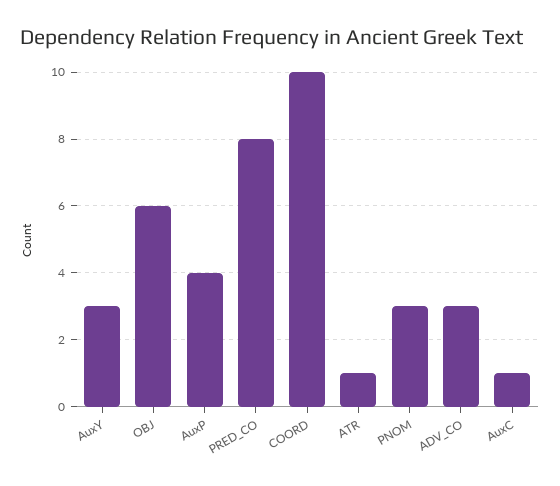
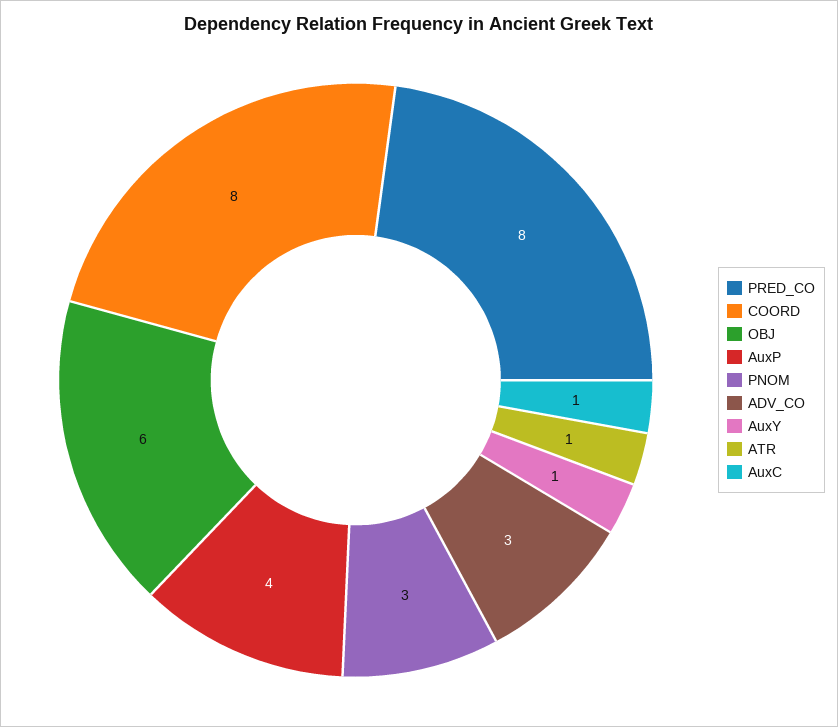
  {
-   "AuxY": 3,
+   "AuxY": 1,
    "OBJ": 6,
    "AuxP": 4,
    "PRED_CO": 8,
-   "COORD": 10,
+   "COORD": 8,
    "ATR": 1,
    "PNOM": 3,
    "ADV_CO": 3,
    "AuxC": 1
  }

